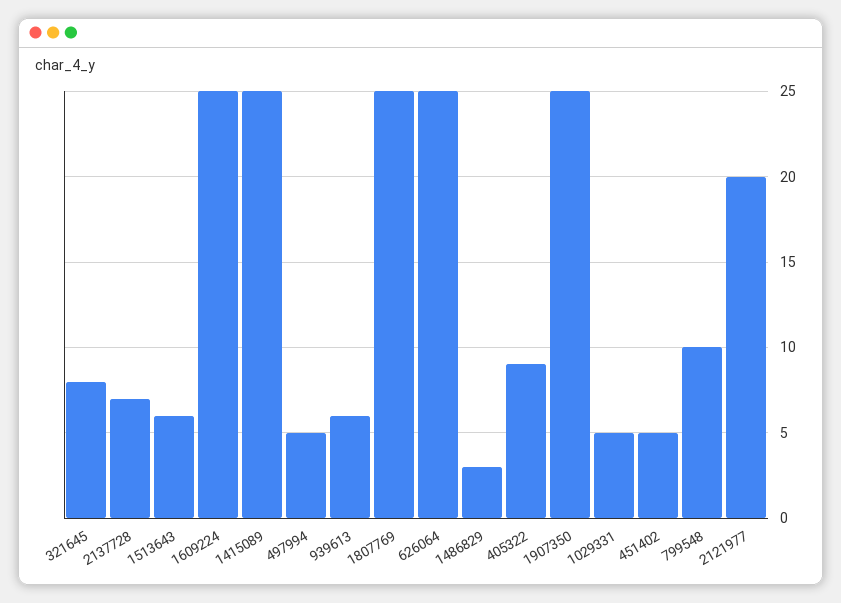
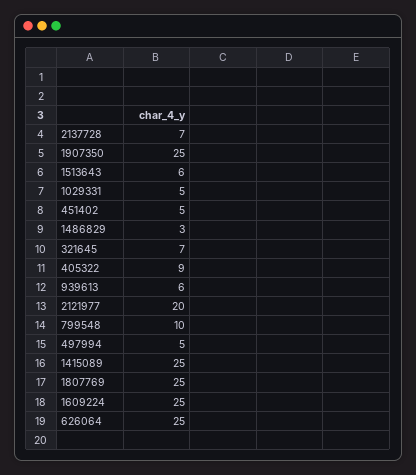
  {
-   "321645": 8,
+   "321645": 7,
    "2137728": 7,
    "1513643": 6,
    "1609224": 25,
    "1415089": 25,
    "497994": 5,
    "939613": 6,
    "1807769": 25,
    "626064": 25,
    "1486829": 3,
    "405322": 9,
    "1907350": 25,
    "1029331": 5,
    "451402": 5,
    "799548": 10,
    "2121977": 20
  }

